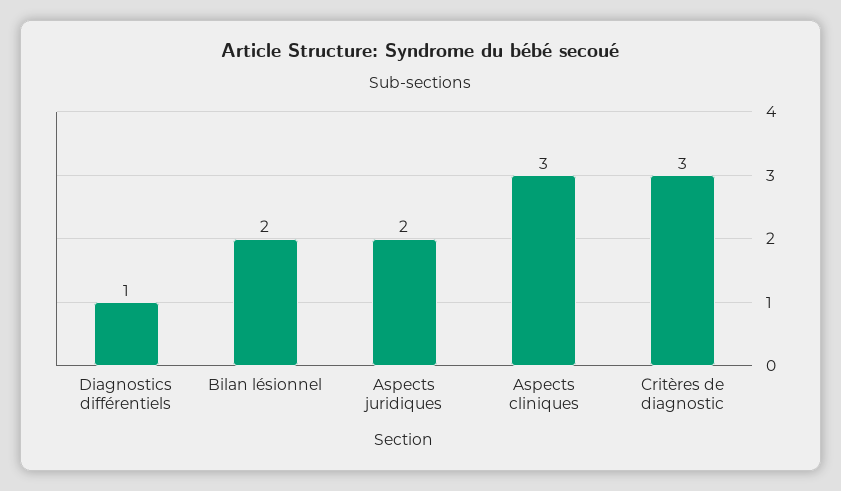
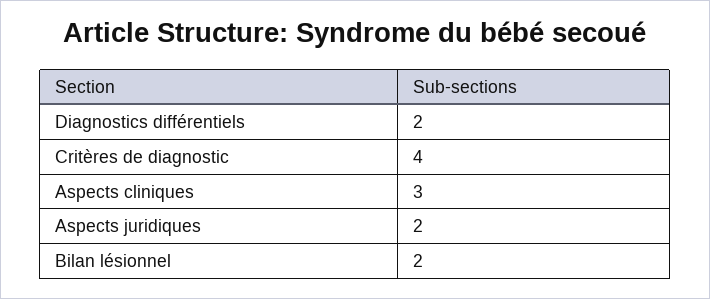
  {
-   "Diagnostics différentiels": 1,
+   "Diagnostics différentiels": 2,
    "Bilan lésionnel": 2,
    "Aspects juridiques": 2,
    "Aspects cliniques": 3,
-   "Critères de diagnostic": 3
+   "Critères de diagnostic": 4
  }

